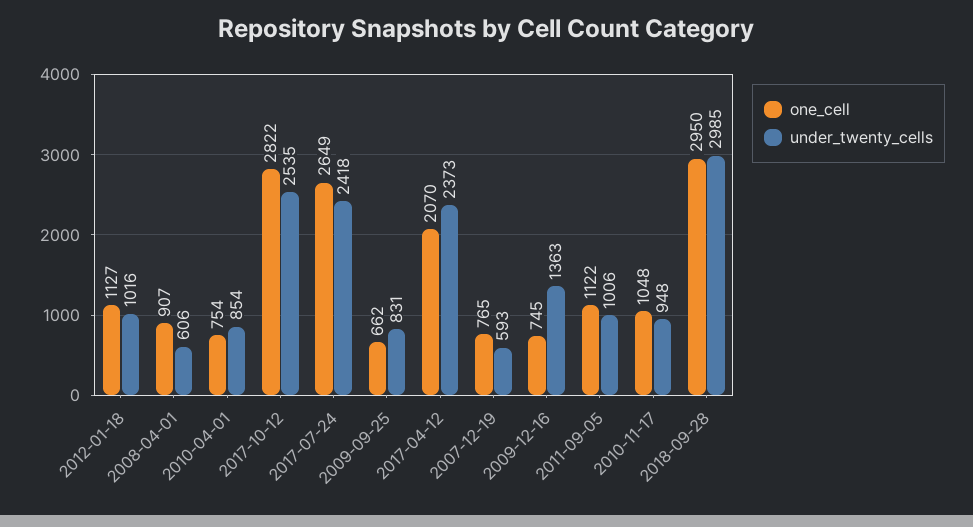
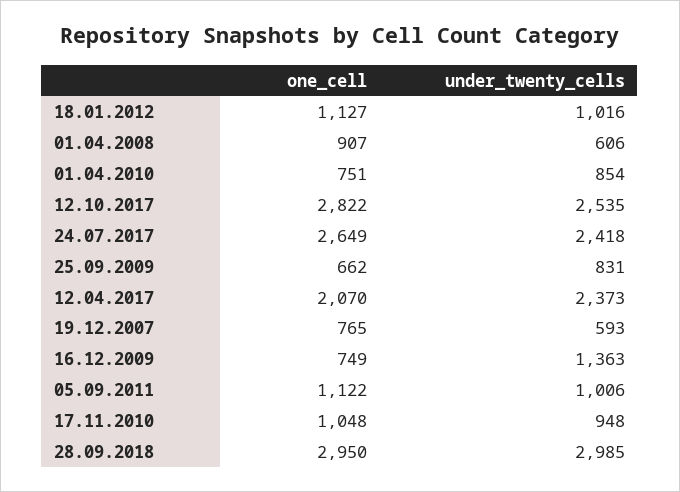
  {
    "one_cell": {
      "2012-01-18": 1127,
      "2008-04-01": 907,
-     "2010-04-01": 754,
+     "2010-04-01": 751,
      "2017-10-12": 2822,
      "2017-07-24": 2649,
      "2009-09-25": 662,
      "2017-04-12": 2070,
      "2007-12-19": 765,
-     "2009-12-16": 745,
+     "2009-12-16": 749,
      "2011-09-05": 1122,
      "2010-11-17": 1048,
      "2018-09-28": 2950
    },
    "under_twenty_cells": {
      "2012-01-18": 1016,
      "2008-04-01": 606,
      "2010-04-01": 854,
      "2017-10-12": 2535,
      "2017-07-24": 2418,
      "2009-09-25": 831,
      "2017-04-12": 2373,
      "2007-12-19": 593,
      "2009-12-16": 1363,
      "2011-09-05": 1006,
      "2010-11-17": 948,
      "2018-09-28": 2985
    }
  }

